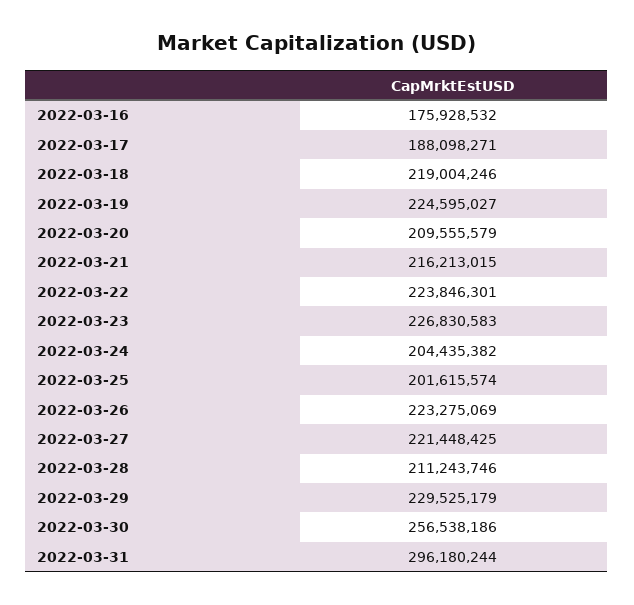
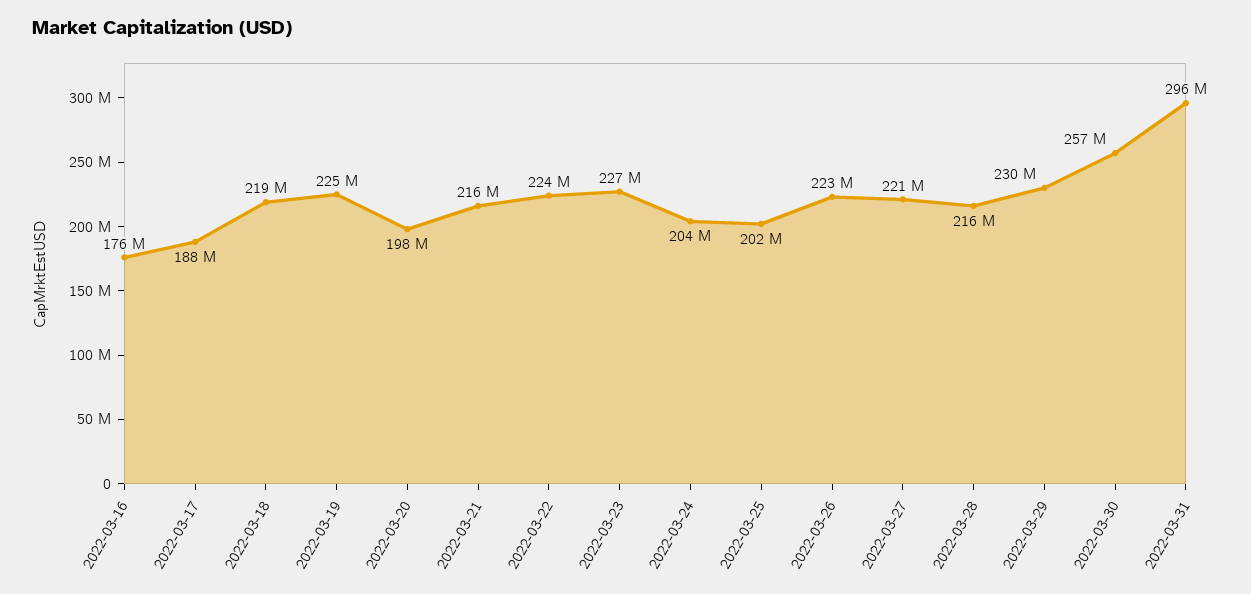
  {
    "2022-03-16": 175928532,
    "2022-03-17": 188098271,
    "2022-03-18": 219004246,
    "2022-03-19": 224595027,
-   "2022-03-20": 209555579,
+   "2022-03-20": 198000000,
    "2022-03-21": 216213015,
    "2022-03-22": 223846301,
    "2022-03-23": 226830583,
    "2022-03-24": 204435382,
    "2022-03-25": 201615574,
    "2022-03-26": 223275069,
    "2022-03-27": 221448425,
-   "2022-03-28": 211243746,
+   "2022-03-28": 216000000,
    "2022-03-29": 229525179,
    "2022-03-30": 256538186,
    "2022-03-31": 296180244
  }

